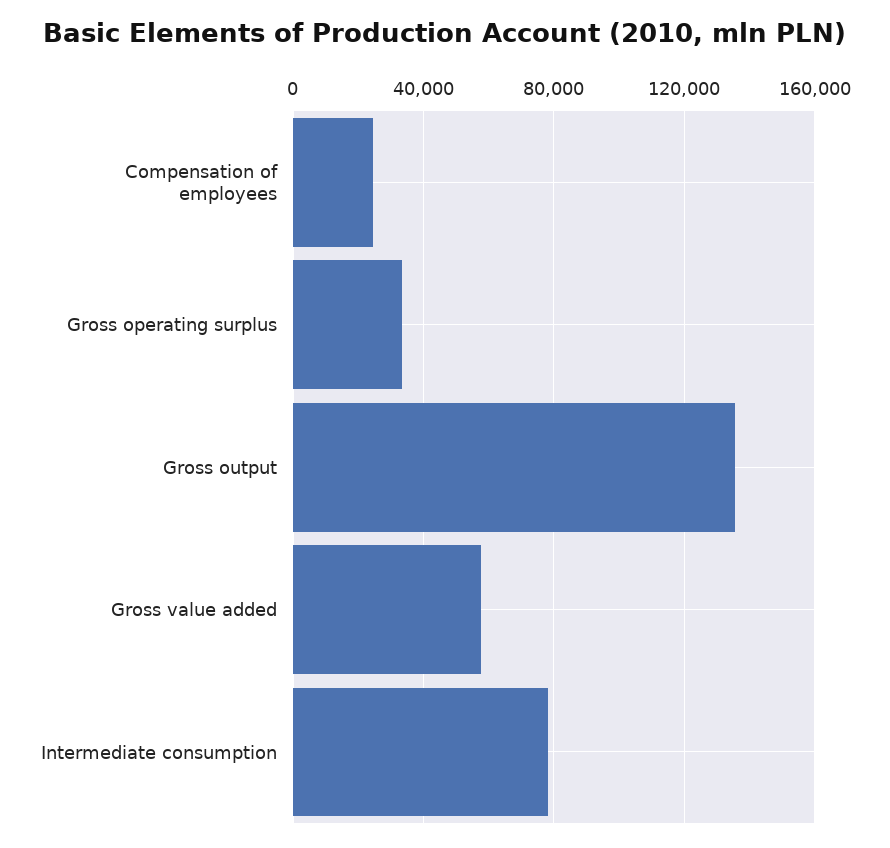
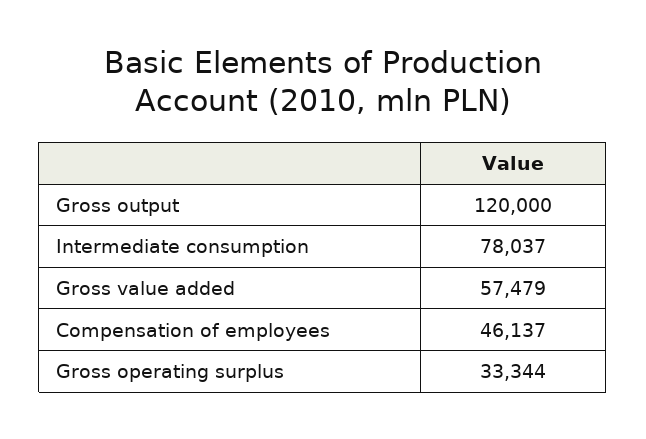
  {
-   "Compensation of employees": 25000,
+   "Compensation of employees": 46137,
    "Gross operating surplus": 33344,
-   "Gross output": 135000,
+   "Gross output": 120000,
    "Gross value added": 57479,
    "Intermediate consumption": 78037
  }

